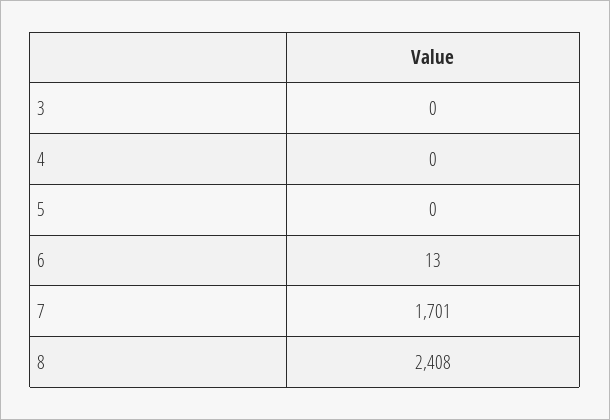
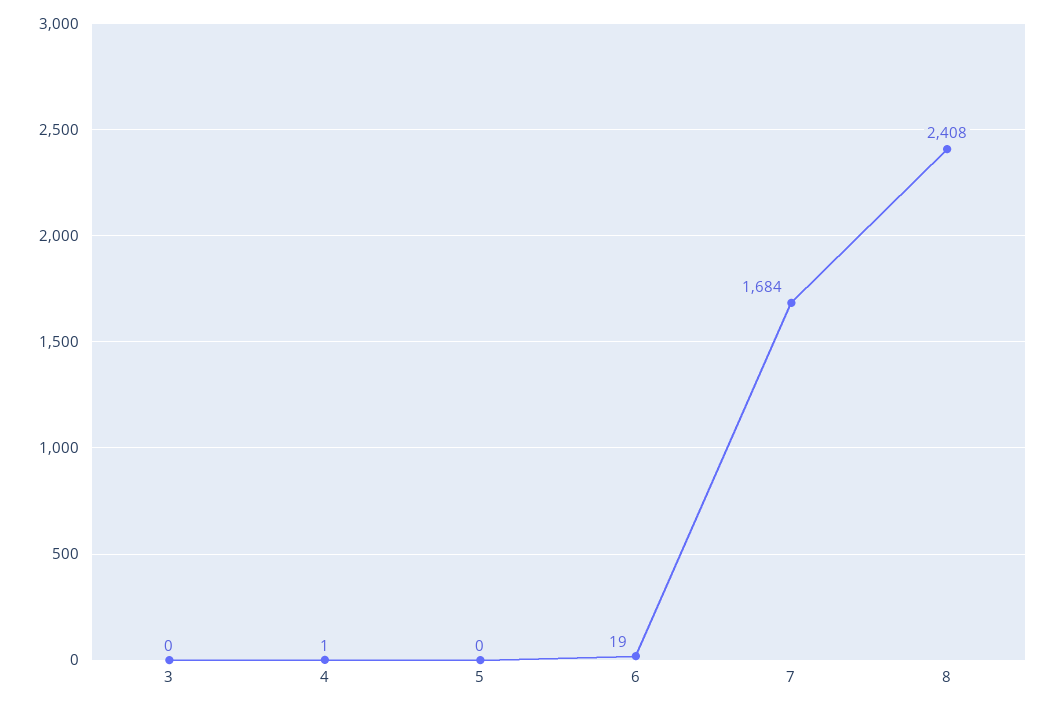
  {
    "3": 0,
-   "4": 0,
+   "4": 1,
    "5": 0,
-   "6": 13,
+   "6": 19,
-   "7": 1701,
+   "7": 1684,
    "8": 2408
  }

